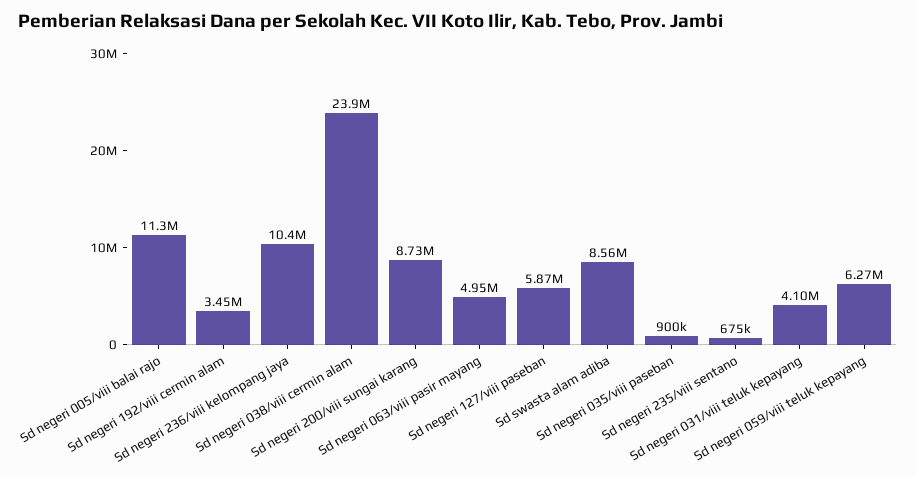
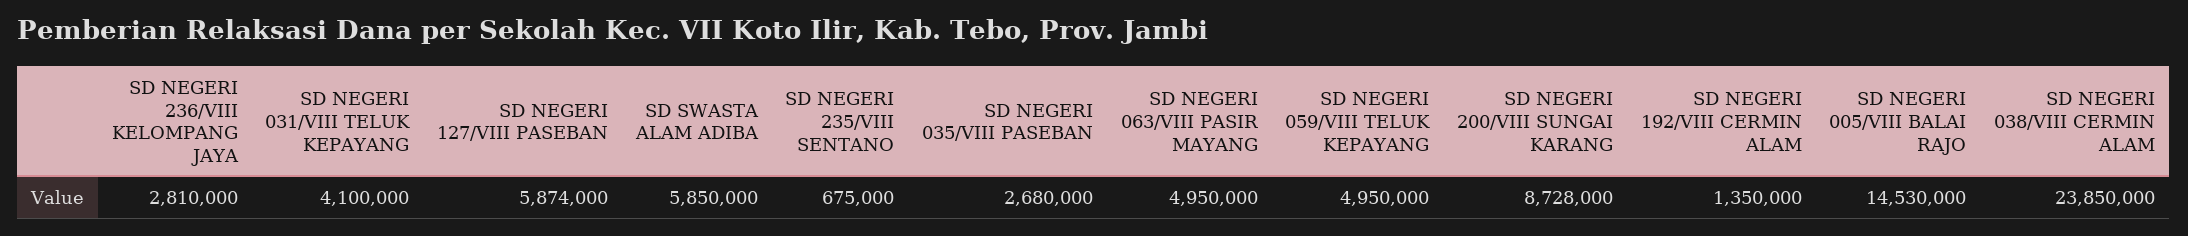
  {
-   "Sd negeri 005/viii balai rajo": 11300000,
+   "Sd negeri 005/viii balai rajo": 14530000,
-   "Sd negeri 192/viii cermin alam": 3450000,
+   "Sd negeri 192/viii cermin alam": 1350000,
-   "Sd negeri 236/viii kelompang jaya": 10400000,
+   "Sd negeri 236/viii kelompang jaya": 2810000,
    "Sd negeri 038/viii cermin alam": 23850000,
    "Sd negeri 200/viii sungai karang": 8728000,
    "Sd negeri 063/viii pasir mayang": 4950000,
    "Sd negeri 127/viii paseban": 5874000,
-   "Sd swasta alam adiba": 8560000,
+   "Sd swasta alam adiba": 5850000,
-   "Sd negeri 035/viii paseban": 900000,
+   "Sd negeri 035/viii paseban": 2680000,
    "Sd negeri 235/viii sentano": 675000,
    "Sd negeri 031/viii teluk kepayang": 4100000,
-   "Sd negeri 059/viii teluk kepayang": 6270000
+   "Sd negeri 059/viii teluk kepayang": 4950000
  }

